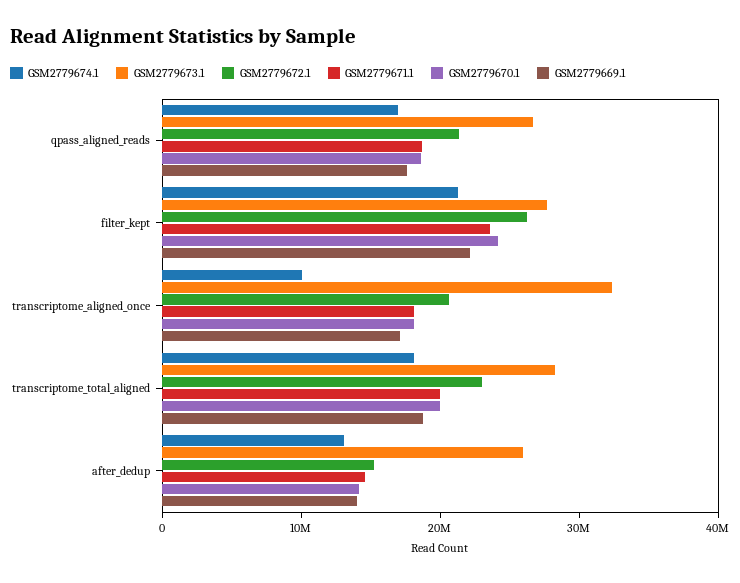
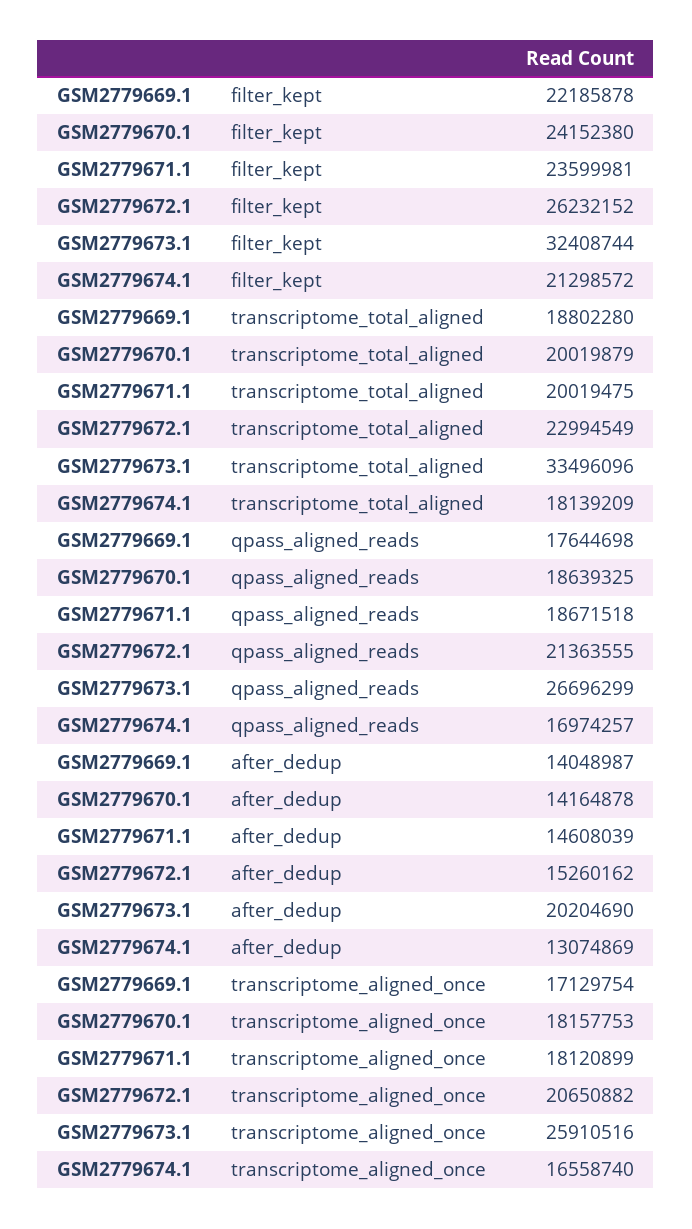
  {
    "GSM2779674.1": {
      "qpass_aligned_reads": 16974257,
      "filter_kept": 21298572,
-     "transcriptome_aligned_once": 10000000,
+     "transcriptome_aligned_once": 16558740,
      "transcriptome_total_aligned": 18139209,
      "after_dedup": 13074869
    },
    "GSM2779673.1": {
      "qpass_aligned_reads": 26696299,
-     "filter_kept": 28000000,
+     "filter_kept": 32408744,
-     "transcriptome_aligned_once": 32000000,
+     "transcriptome_aligned_once": 25910516,
-     "transcriptome_total_aligned": 28000000,
+     "transcriptome_total_aligned": 33496096,
-     "after_dedup": 26000000
+     "after_dedup": 20204690
    },
    "GSM2779672.1": {
      "qpass_aligned_reads": 21363555,
      "filter_kept": 26232152,
      "transcriptome_aligned_once": 20650882,
      "transcriptome_total_aligned": 22994549,
      "after_dedup": 15260162
    },
    "GSM2779671.1": {
      "qpass_aligned_reads": 18671518,
      "filter_kept": 23599981,
      "transcriptome_aligned_once": 18120899,
      "transcriptome_total_aligned": 20019475,
      "after_dedup": 14608039
    },
    "GSM2779670.1": {
      "qpass_aligned_reads": 18639325,
      "filter_kept": 24152380,
      "transcriptome_aligned_once": 18157753,
      "transcriptome_total_aligned": 20019879,
      "after_dedup": 14164878
    },
    "GSM2779669.1": {
      "qpass_aligned_reads": 17644698,
      "filter_kept": 22185878,
      "transcriptome_aligned_once": 17129754,
      "transcriptome_total_aligned": 18802280,
      "after_dedup": 14048987
    }
  }

